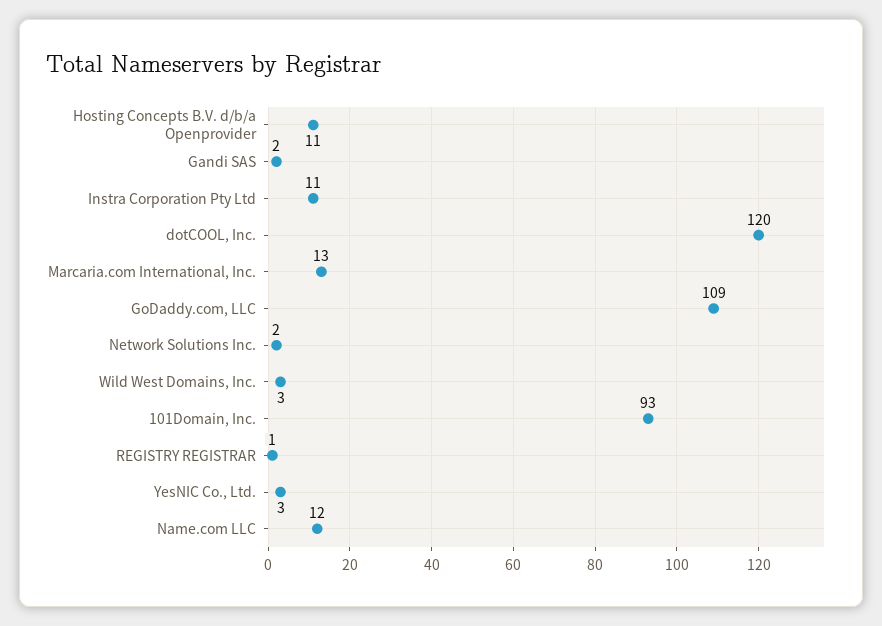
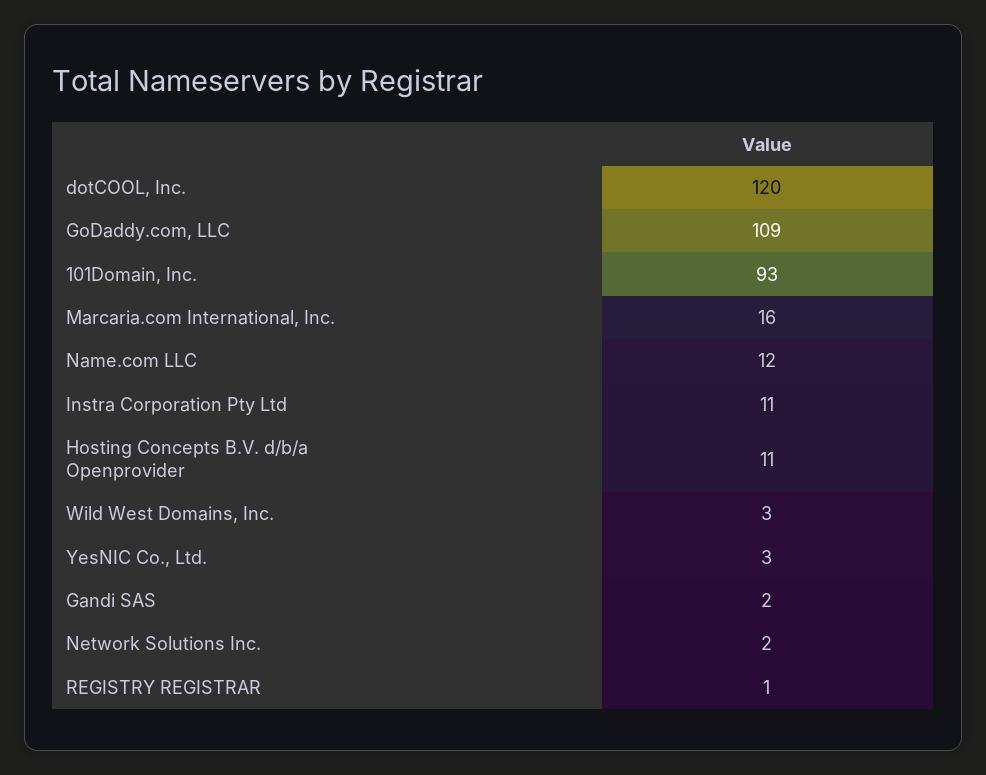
  {
    "Hosting Concepts B.V. d/b/a Openprovider": 11,
    "Gandi SAS": 2,
    "Instra Corporation Pty Ltd": 11,
    "dotCOOL, Inc.": 120,
-   "Marcaria.com International, Inc.": 13,
+   "Marcaria.com International, Inc.": 16,
    "GoDaddy.com, LLC": 109,
    "Network Solutions Inc.": 2,
    "Wild West Domains, Inc.": 3,
    "101Domain, Inc.": 93,
    "REGISTRY REGISTRAR": 1,
    "YesNIC Co., Ltd.": 3,
    "Name.com LLC": 12
  }

